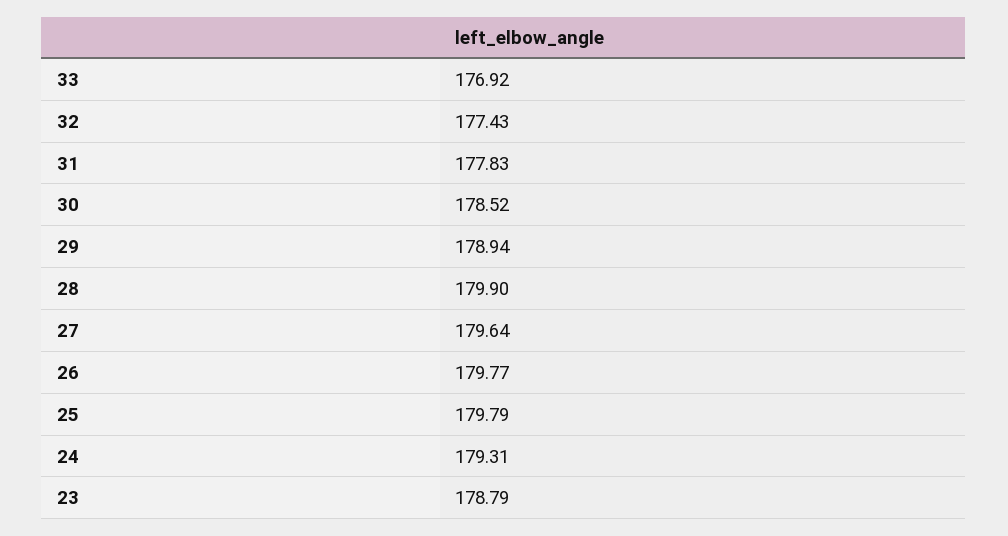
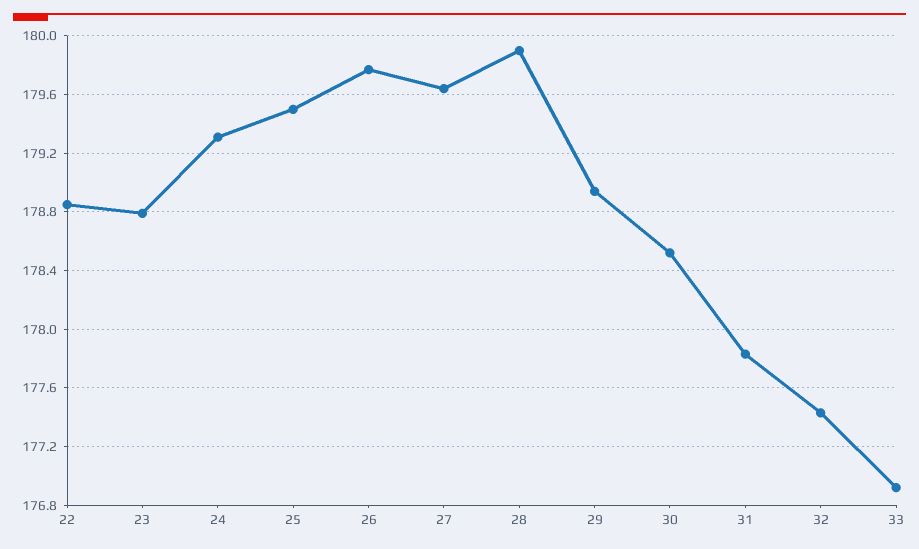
  {
    "33": 176.92,
    "32": 177.43,
    "31": 177.83,
    "30": 178.52,
    "29": 178.94,
    "28": 179.9,
    "27": 179.64,
    "26": 179.77,
-   "25": 179.79,
+   "25": 179.5,
    "24": 179.31,
-   "23": 178.79
+   "23": 178.79,
+   "22": 178.85
  }

